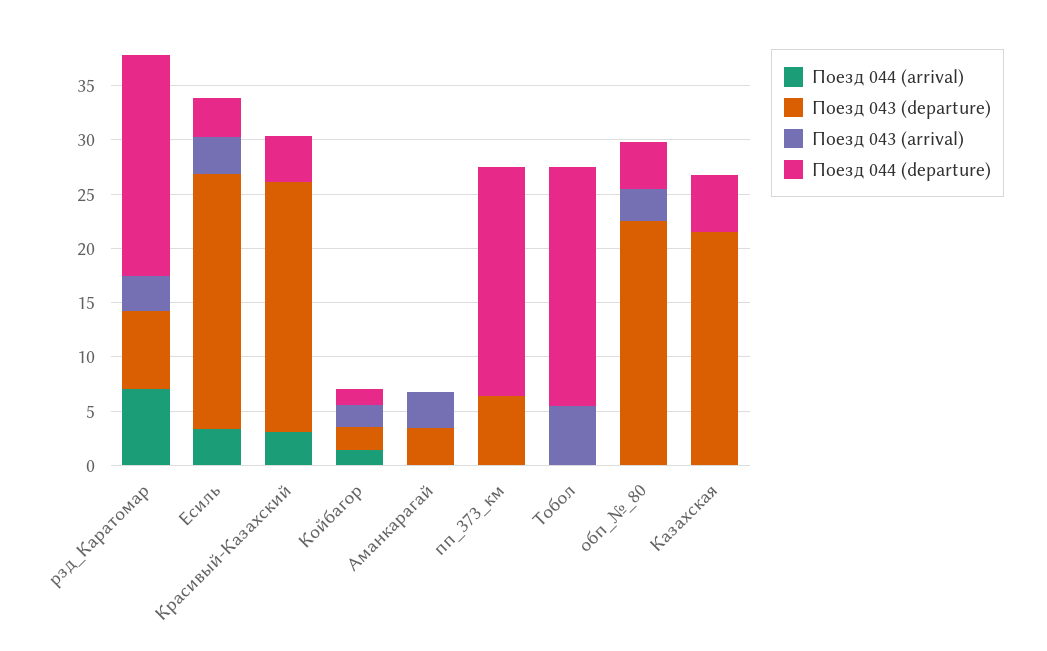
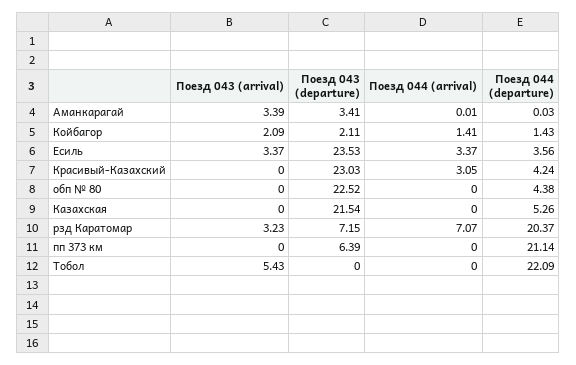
  {
    "Поезд 044 (arrival)": {
      "рзд_Каратомар": 7.07,
      "Есиль": 3.37,
      "Красивый-Казахский": 3.05,
      "Койбагор": 1.41,
      "Аманкарагай": 0.01,
      "пп_373_км": 0,
      "Тобол": 0,
      "обп_№_80": 0,
      "Казахская": 0
    },
    "Поезд 043 (departure)": {
      "рзд_Каратомар": 7.15,
      "Есиль": 23.53,
      "Красивый-Казахский": 23.03,
      "Койбагор": 2.11,
      "Аманкарагай": 3.41,
      "пп_373_км": 6.39,
      "Тобол": 0,
      "обп_№_80": 22.52,
      "Казахская": 21.54
    },
    "Поезд 043 (arrival)": {
      "рзд_Каратомар": 3.23,
      "Есиль": 3.37,
      "Красивый-Казахский": 0,
      "Койбагор": 2.09,
      "Аманкарагай": 3.39,
      "пп_373_км": 0,
      "Тобол": 5.43,
-     "обп_№_80": 3,
+     "обп_№_80": 0,
      "Казахская": 0
    },
    "Поезд 044 (departure)": {
      "рзд_Каратомар": 20.37,
      "Есиль": 3.56,
      "Красивый-Казахский": 4.24,
      "Койбагор": 1.43,
      "Аманкарагай": 0.03,
      "пп_373_км": 21.14,
      "Тобол": 22.09,
      "обп_№_80": 4.38,
      "Казахская": 5.26
    }
  }

